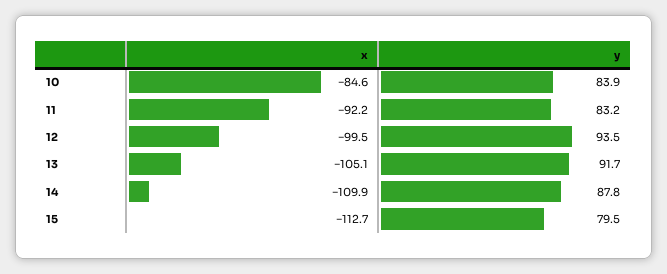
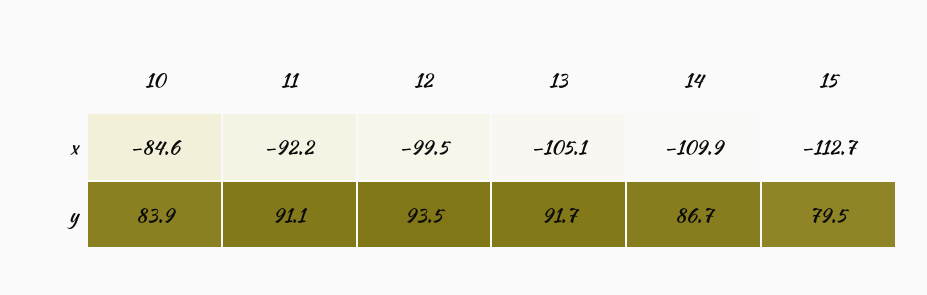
  {
    "x": {
      "10": -84.6,
      "11": -92.2,
      "12": -99.5,
      "13": -105.1,
      "14": -109.9,
      "15": -112.7
    },
    "y": {
      "10": 83.9,
-     "11": 83.2,
+     "11": 91.1,
      "12": 93.5,
      "13": 91.7,
-     "14": 87.8,
+     "14": 86.7,
      "15": 79.5
    }
  }

